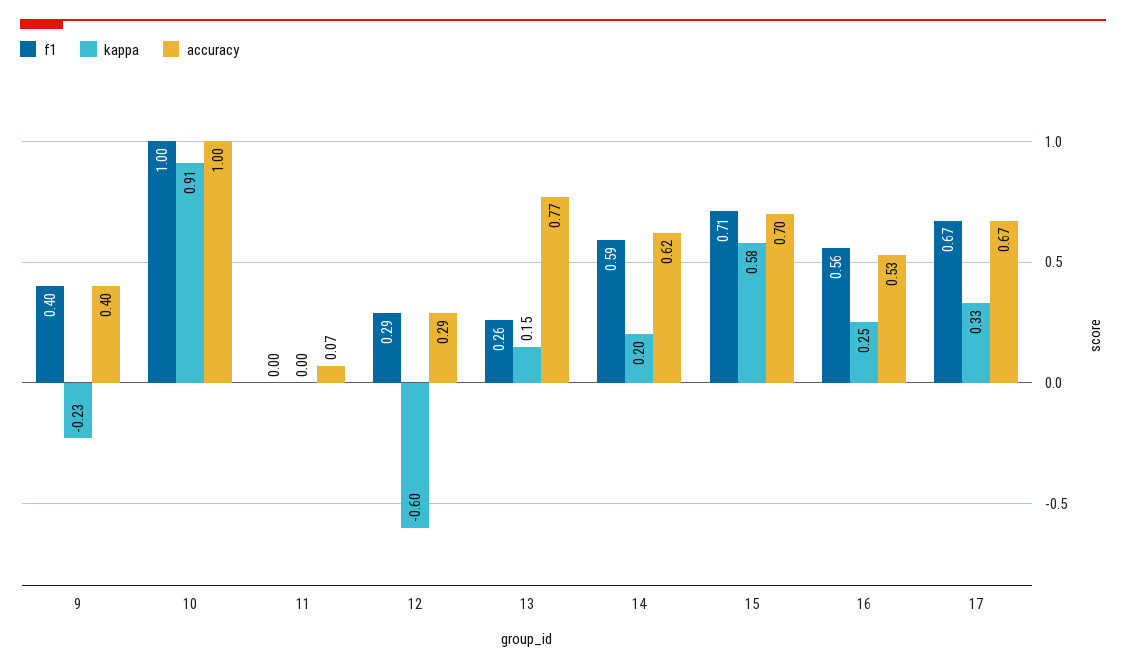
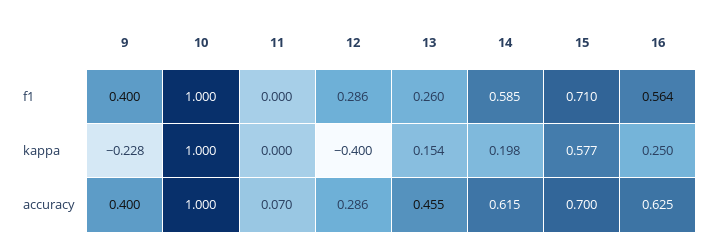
  {
    "f1": {
      "9": 0.4,
      "10": 1,
      "11": 0,
      "12": 0.286,
      "13": 0.26,
      "14": 0.585,
      "15": 0.71,
-     "16": 0.564,
+     "16": 0.564
-     "17": 0.67
    },
    "kappa": {
      "9": -0.228,
-     "10": 0.91,
+     "10": 1,
      "11": 0,
-     "12": -0.6,
+     "12": -0.4,
      "13": 0.154,
      "14": 0.198,
      "15": 0.577,
-     "16": 0.25,
+     "16": 0.25
-     "17": 0.33
    },
    "accuracy": {
      "9": 0.4,
      "10": 1,
      "11": 0.07,
      "12": 0.286,
-     "13": 0.77,
+     "13": 0.455,
      "14": 0.615,
      "15": 0.7,
-     "16": 0.53,
+     "16": 0.625
-     "17": 0.67
    }
  }

